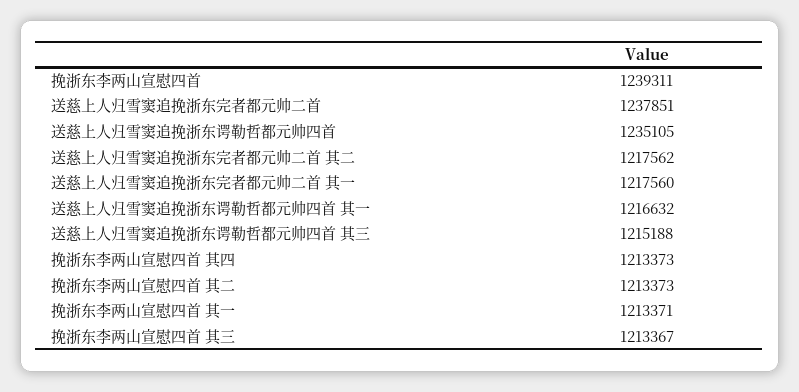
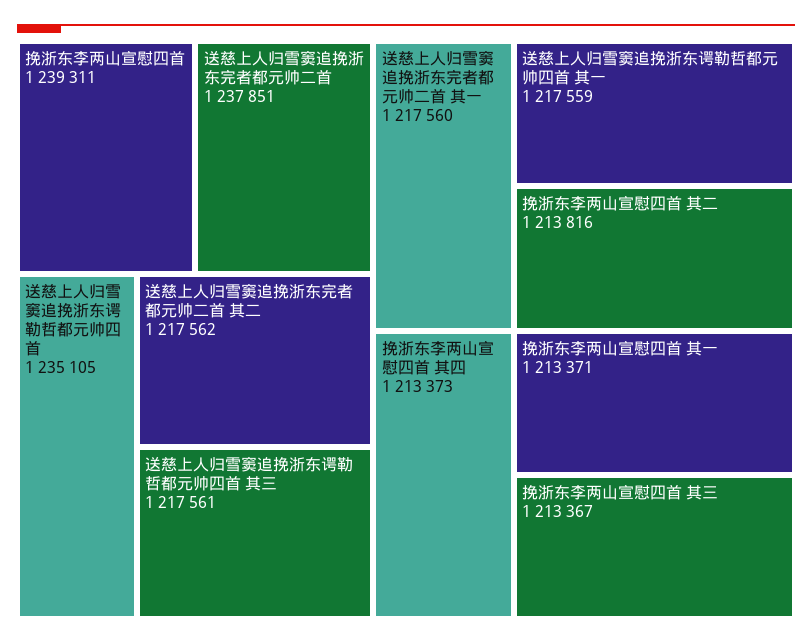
  {
    "挽浙东李两山宣慰四首": 1239311,
    "送慈上人归雪窦追挽浙东完者都元帅二首": 1237851,
    "送慈上人归雪窦追挽浙东谔勒哲都元帅四首": 1235105,
    "送慈上人归雪窦追挽浙东完者都元帅二首 其二": 1217562,
    "送慈上人归雪窦追挽浙东完者都元帅二首 其一": 1217560,
-   "送慈上人归雪窦追挽浙东谔勒哲都元帅四首 其一": 1216632,
+   "送慈上人归雪窦追挽浙东谔勒哲都元帅四首 其一": 1217559,
-   "送慈上人归雪窦追挽浙东谔勒哲都元帅四首 其三": 1215188,
+   "送慈上人归雪窦追挽浙东谔勒哲都元帅四首 其三": 1217561,
    "挽浙东李两山宣慰四首 其四": 1213373,
-   "挽浙东李两山宣慰四首 其二": 1213373,
+   "挽浙东李两山宣慰四首 其二": 1213816,
    "挽浙东李两山宣慰四首 其一": 1213371,
    "挽浙东李两山宣慰四首 其三": 1213367
  }

